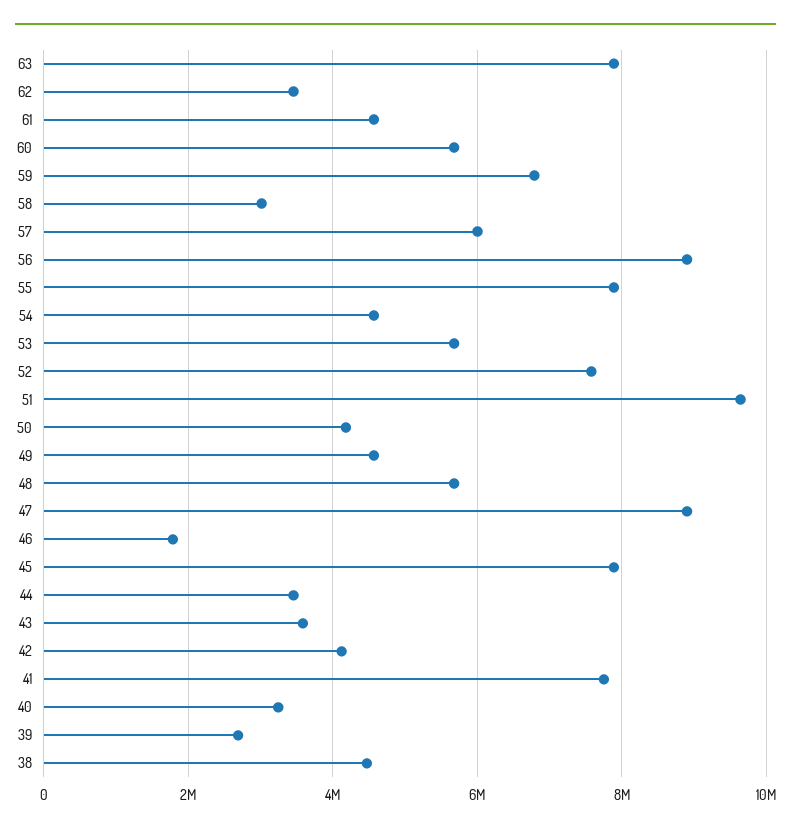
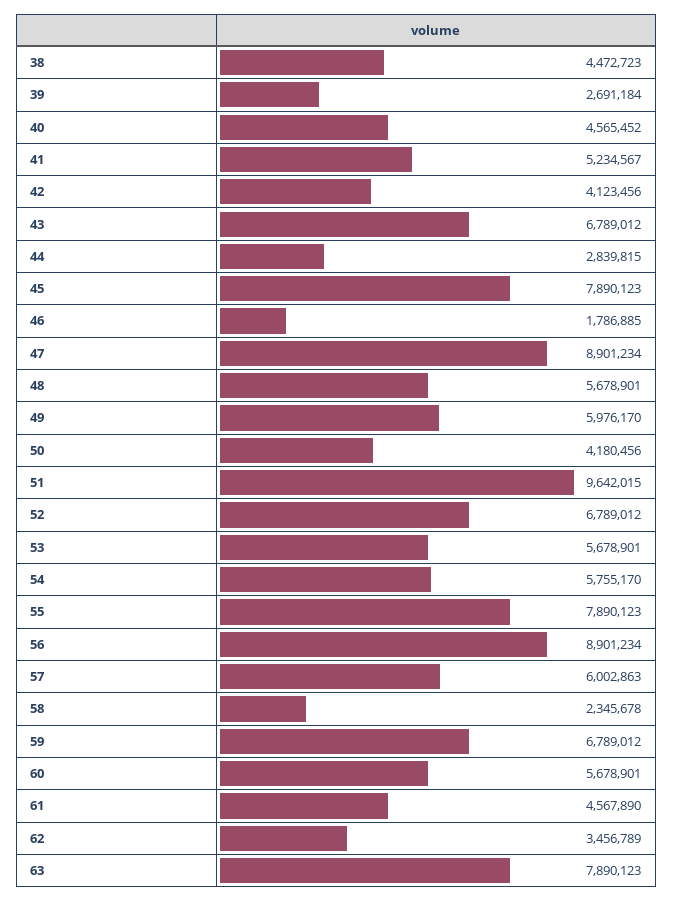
  {
    "63": 7890123,
    "62": 3456789,
    "61": 4567890,
    "60": 5678901,
    "59": 6789012,
-   "58": 3000000,
+   "58": 2345678,
    "57": 6002863,
    "56": 8901234,
    "55": 7890123,
-   "54": 4600000,
+   "54": 5755170,
    "53": 5678901,
-   "52": 7600000,
+   "52": 6789012,
    "51": 9642015,
    "50": 4180456,
-   "49": 4600000,
+   "49": 5976170,
    "48": 5678901,
    "47": 8901234,
    "46": 1786885,
    "45": 7890123,
-   "44": 3400000,
+   "44": 2839815,
-   "43": 3600000,
+   "43": 6789012,
    "42": 4123456,
-   "41": 7800000,
+   "41": 5234567,
-   "40": 3200000,
+   "40": 4565452,
    "39": 2691184,
    "38": 4472723
  }

